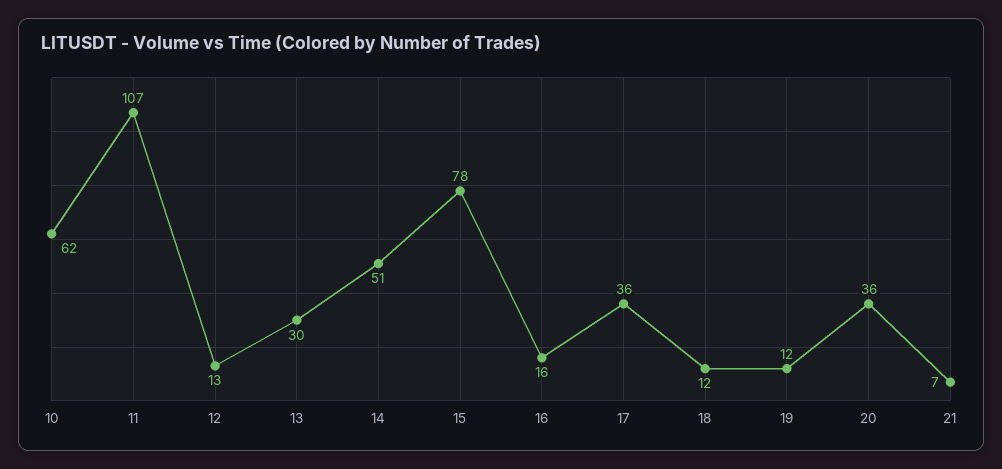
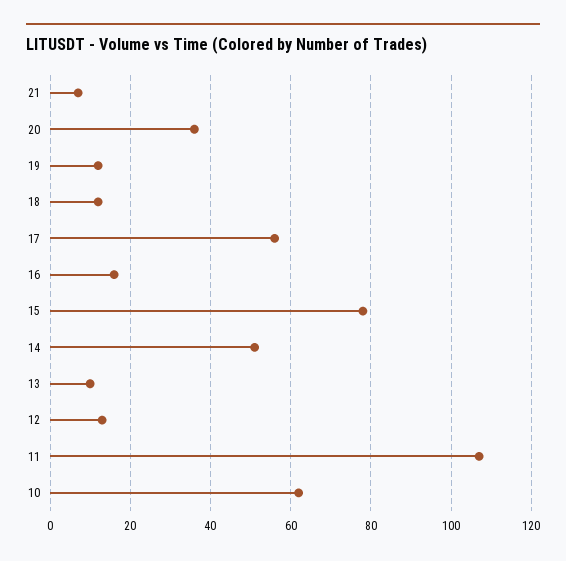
  {
    "10": 62,
    "11": 107,
    "12": 13,
-   "13": 30,
+   "13": 10,
    "14": 51,
    "15": 78,
    "16": 16,
-   "17": 36,
+   "17": 55,
    "18": 12,
    "19": 12,
    "20": 36,
    "21": 7
  }

